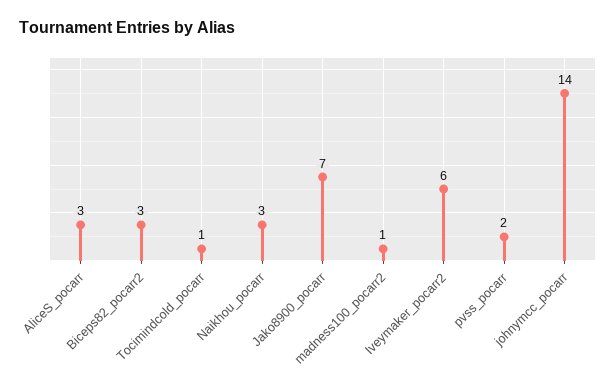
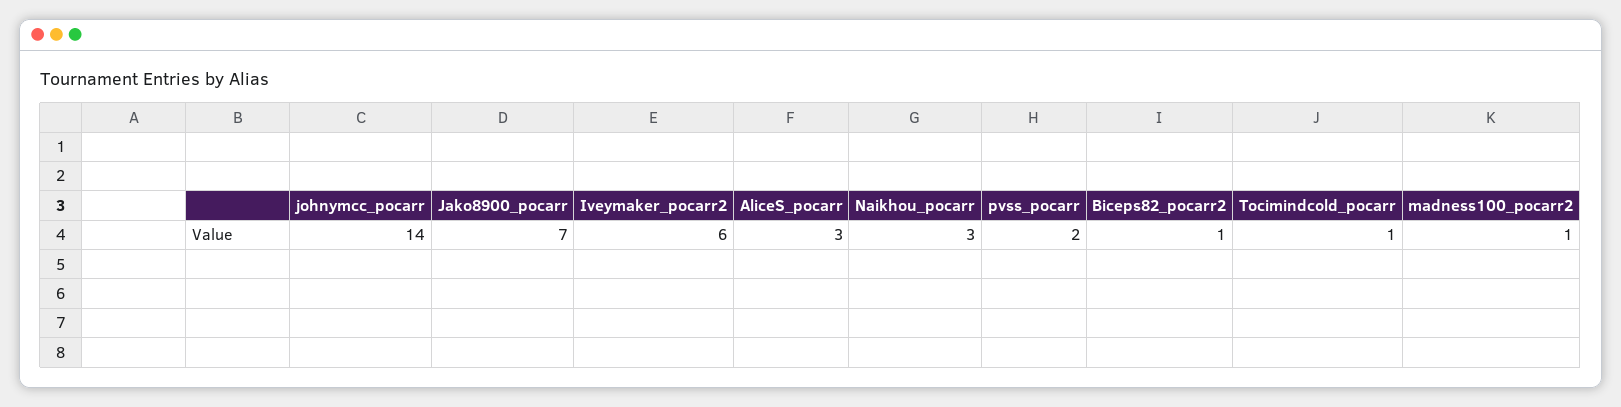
  {
    "AliceS_pocarr": 3,
-   "Biceps82_pocarr2": 3,
+   "Biceps82_pocarr2": 1,
    "Tocimindcold_pocarr": 1,
    "Naikhou_pocarr": 3,
    "Jako8900_pocarr": 7,
    "madness100_pocarr2": 1,
    "Iveymaker_pocarr2": 6,
    "pvss_pocarr": 2,
    "johnymcc_pocarr": 14
  }

